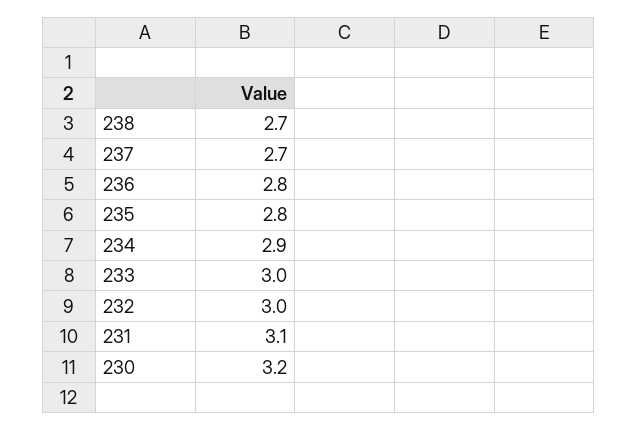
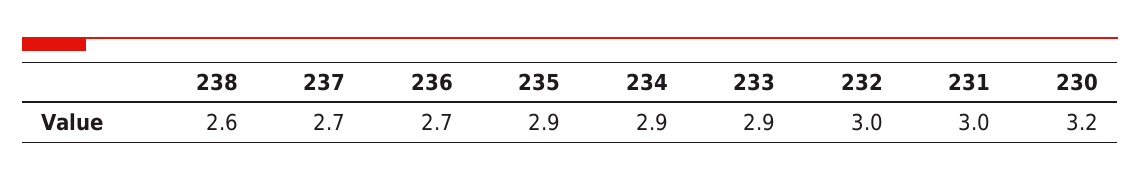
  {
-   "238": 2.7,
+   "238": 2.6,
    "237": 2.7,
-   "236": 2.8,
+   "236": 2.7,
-   "235": 2.8,
+   "235": 2.9,
    "234": 2.9,
-   "233": 3,
+   "233": 2.9,
    "232": 3,
-   "231": 3.1,
+   "231": 3,
    "230": 3.2
  }

